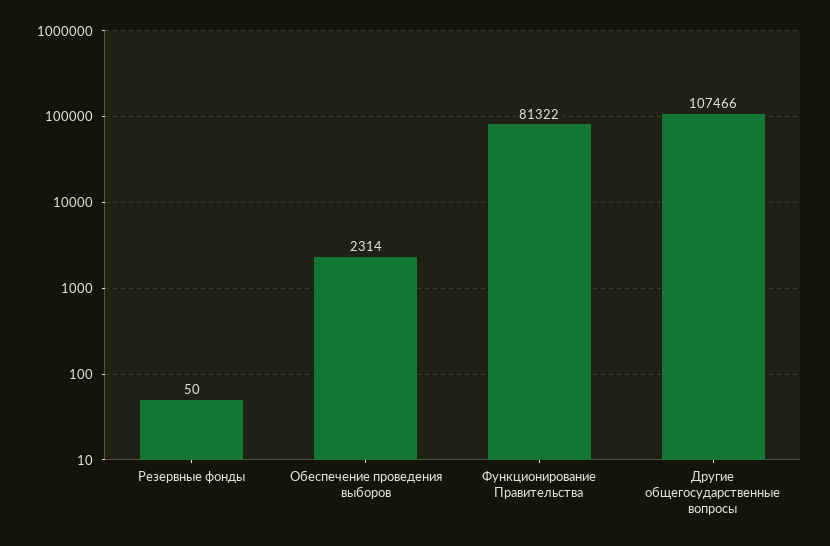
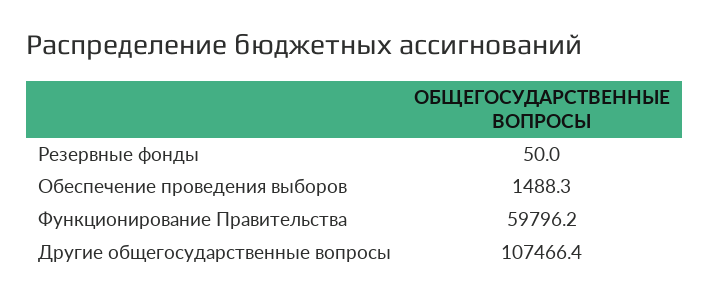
  {
    "Резервные фонды": 50,
-   "Обеспечение проведения выборов": 2314,
+   "Обеспечение проведения выборов": 1488.3,
-   "Функционирование Правительства": 81322,
+   "Функционирование Правительства": 59796.2,
    "Другие общегосударственные вопросы": 107466.4
  }

